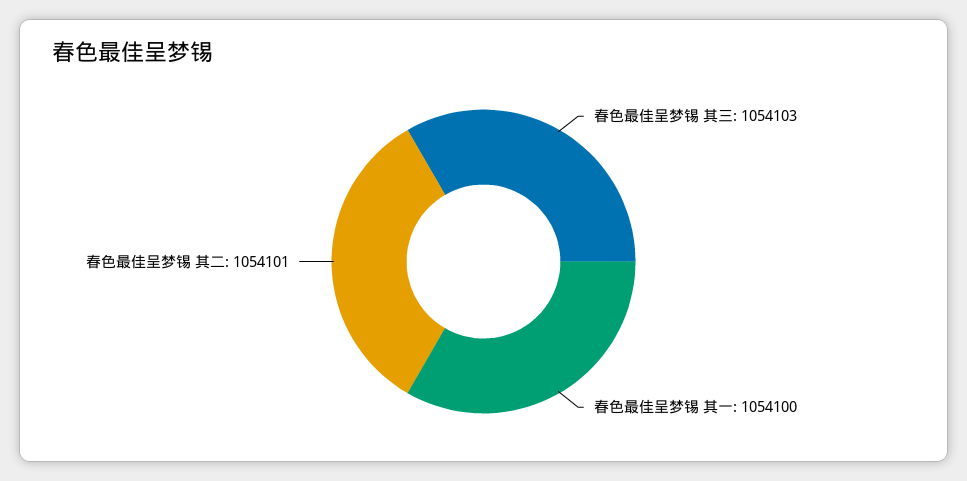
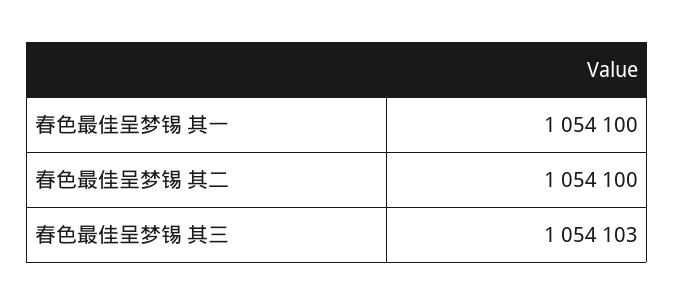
  {
    "春色最佳呈梦锡 其三": 1054103,
    "春色最佳呈梦锡 其一": 1054100,
-   "春色最佳呈梦锡 其二": 1054101
+   "春色最佳呈梦锡 其二": 1054100
  }

